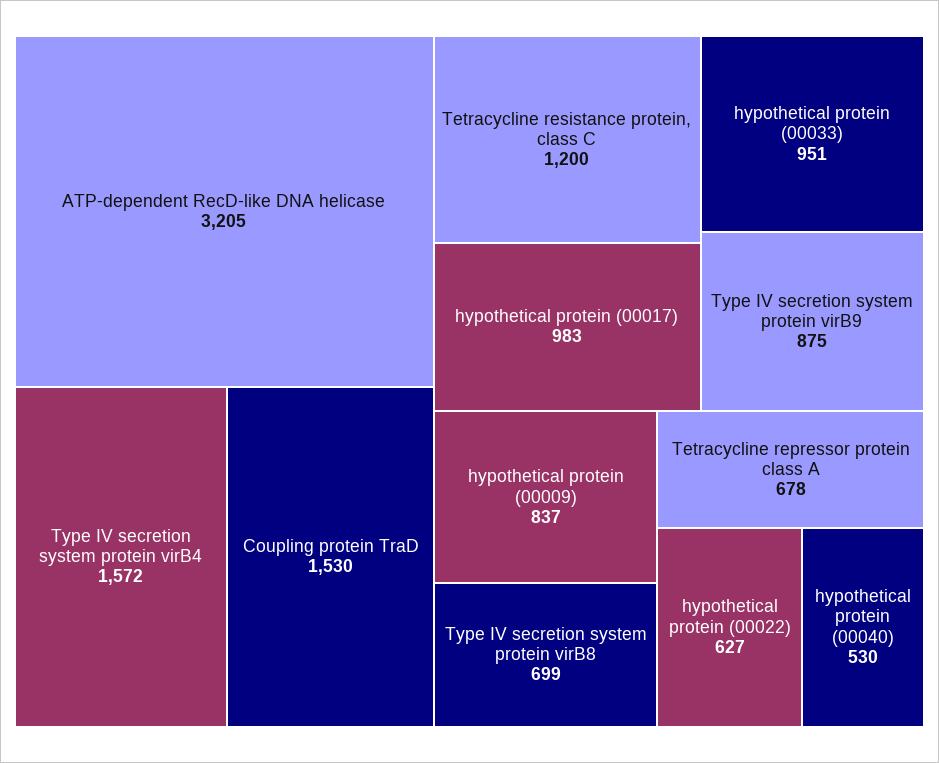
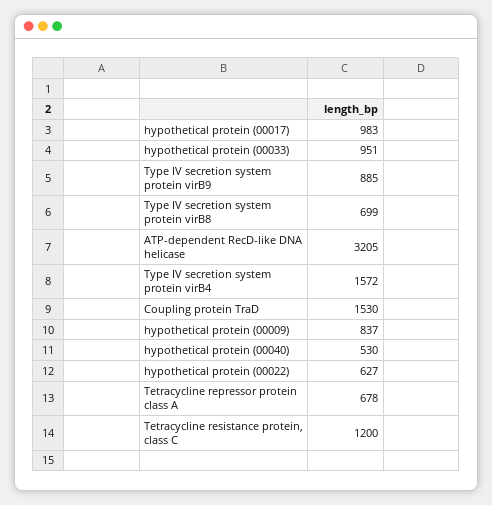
  {
    "ATP-dependent RecD-like DNA helicase": 3205,
    "Type IV secretion system protein virB4": 1572,
    "Coupling protein TraD": 1530,
    "Tetracycline resistance protein, class C": 1200,
    "hypothetical protein (00017)": 983,
    "hypothetical protein (00033)": 951,
-   "Type IV secretion system protein virB9": 875,
+   "Type IV secretion system protein virB9": 885,
    "hypothetical protein (00009)": 837,
    "Type IV secretion system protein virB8": 699,
    "Tetracycline repressor protein class A": 678,
    "hypothetical protein (00022)": 627,
    "hypothetical protein (00040)": 530
  }

